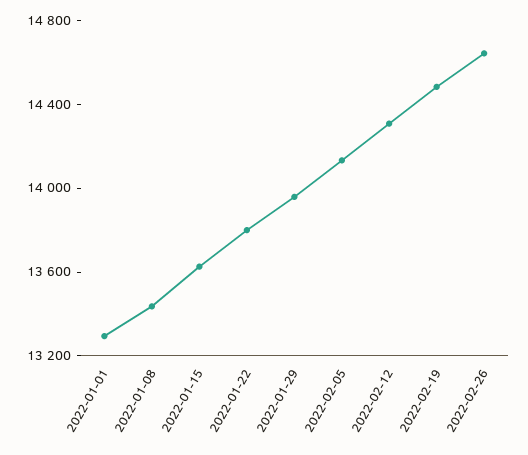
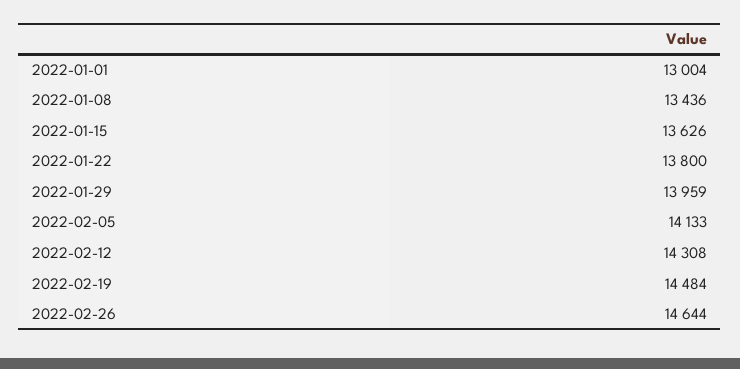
  {
-   "2022-01-01": 13300,
+   "2022-01-01": 13004,
    "2022-01-08": 13436,
    "2022-01-15": 13626,
    "2022-01-22": 13800,
    "2022-01-29": 13959,
    "2022-02-05": 14133,
    "2022-02-12": 14308,
    "2022-02-19": 14484,
    "2022-02-26": 14644
  }

